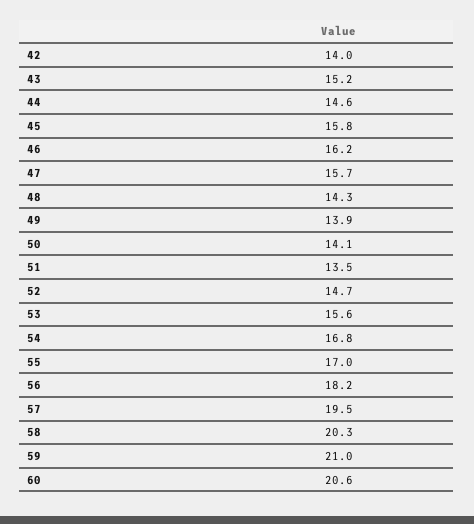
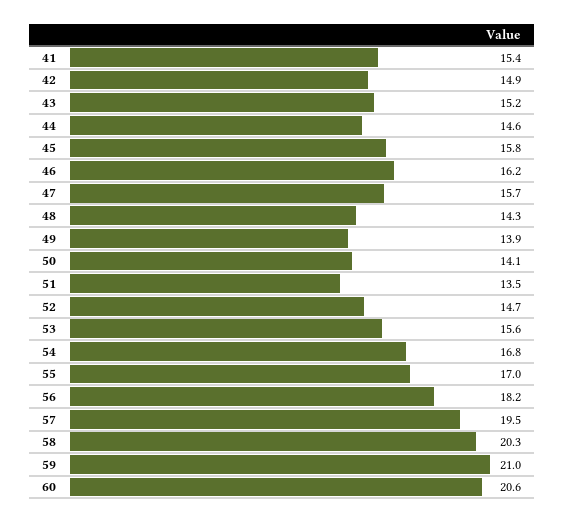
  {
-   "42": 14,
+   "42": 14.9,
    "43": 15.2,
    "44": 14.6,
    "45": 15.8,
    "46": 16.2,
    "47": 15.7,
    "48": 14.3,
    "49": 13.9,
    "50": 14.1,
    "51": 13.5,
    "52": 14.7,
    "53": 15.6,
    "54": 16.8,
    "55": 17,
    "56": 18.2,
    "57": 19.5,
    "58": 20.3,
    "59": 21,
-   "60": 20.6
+   "60": 20.6,
+   "41": 15.4
  }

